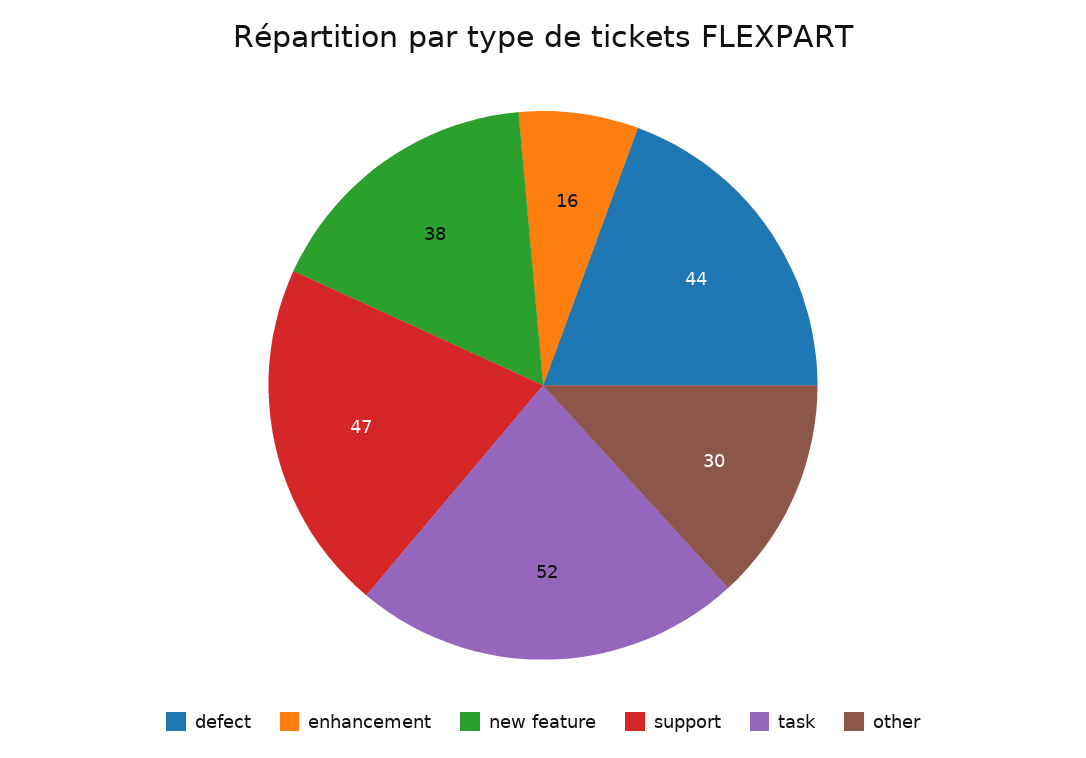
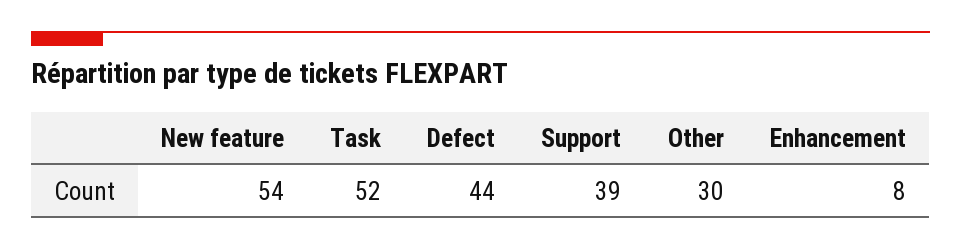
  {
    "defect": 44,
-   "enhancement": 16,
+   "enhancement": 8,
-   "new feature": 38,
+   "new feature": 54,
-   "support": 47,
+   "support": 39,
    "task": 52,
    "other": 30
  }

